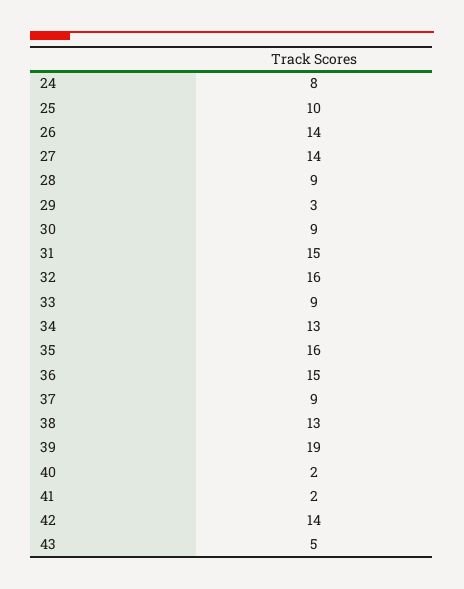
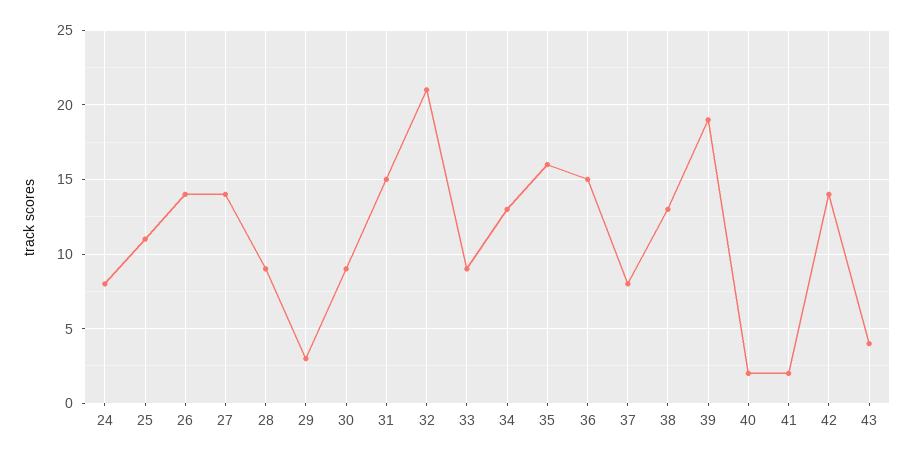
  {
    "24": 8,
-   "25": 10,
+   "25": 11,
    "26": 14,
    "27": 14,
    "28": 9,
    "29": 3,
    "30": 9,
    "31": 15,
-   "32": 16,
+   "32": 21,
    "33": 9,
    "34": 13,
    "35": 16,
    "36": 15,
-   "37": 9,
+   "37": 8,
    "38": 13,
    "39": 19,
    "40": 2,
    "41": 2,
    "42": 14,
-   "43": 5
+   "43": 4
  }

